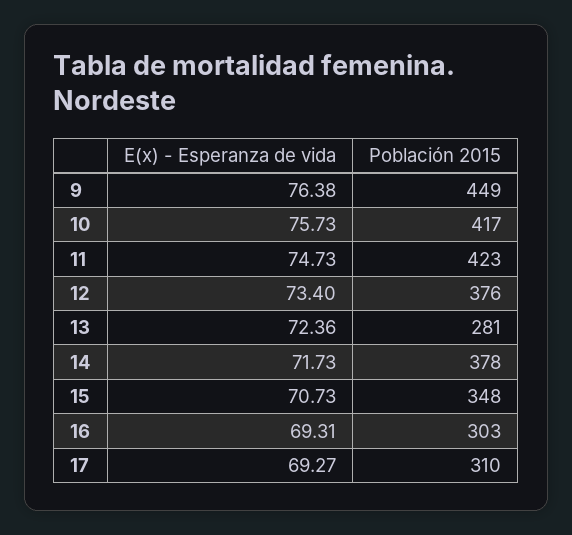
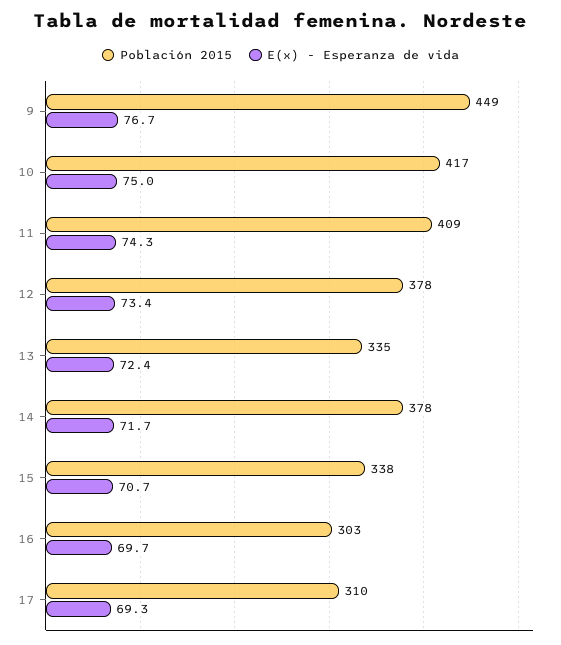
  {
    "E(x) - Esperanza de vida": {
-     "9": 76.38,
+     "9": 76.7,
-     "10": 75.73,
+     "10": 75,
-     "11": 74.73,
+     "11": 74.3,
      "12": 73.4,
      "13": 72.36,
      "14": 71.73,
      "15": 70.73,
-     "16": 69.31,
+     "16": 69.7,
      "17": 69.27
    },
    "Población 2015": {
      "9": 449,
      "10": 417,
-     "11": 423,
+     "11": 409,
-     "12": 376,
+     "12": 378,
-     "13": 281,
+     "13": 335,
      "14": 378,
-     "15": 348,
+     "15": 338,
      "16": 303,
      "17": 310
    }
  }

